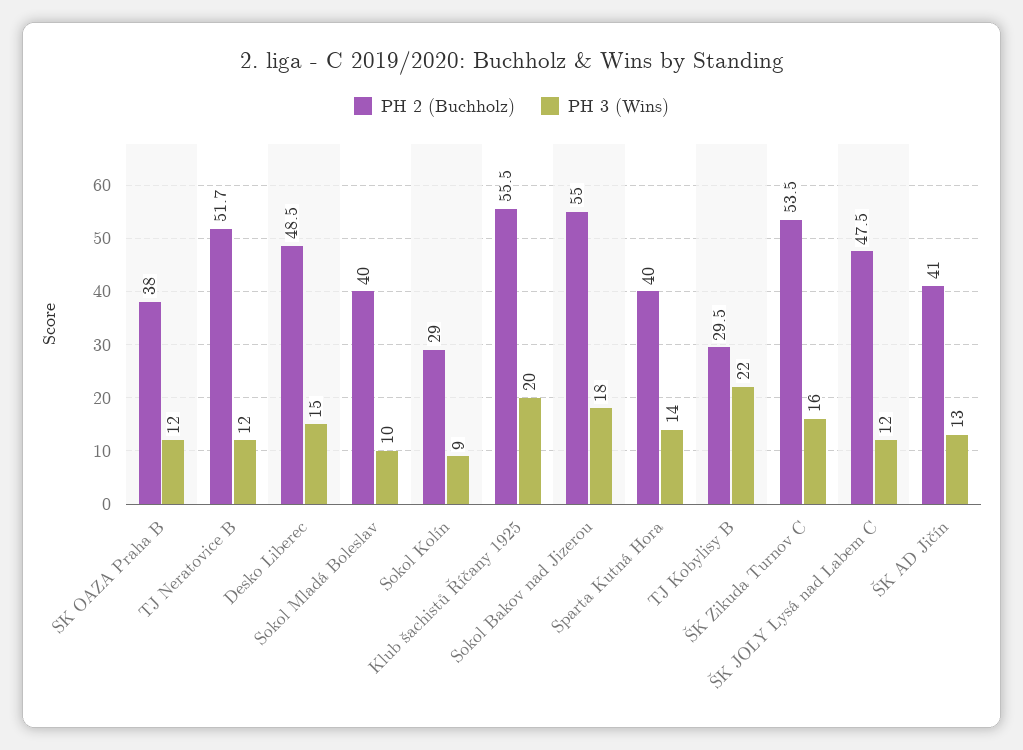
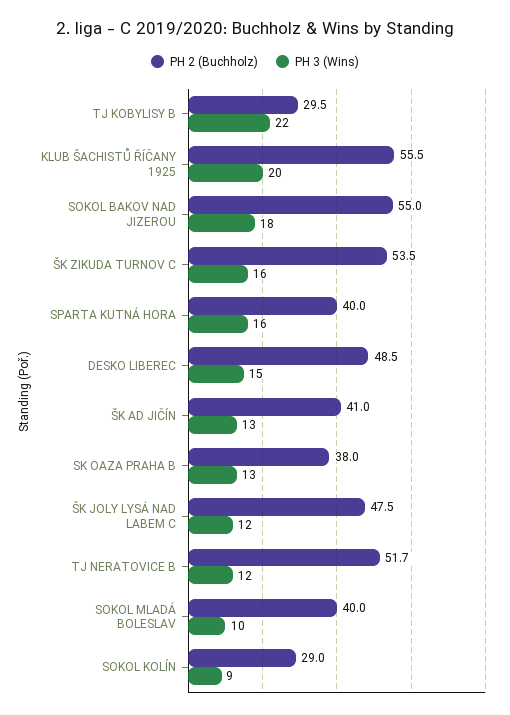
  {
    "PH 2 (Buchholz)": {
      "SK OAZA Praha B": 38,
      "TJ Neratovice B": 51.7,
      "Desko Liberec": 48.5,
      "Sokol Mladá Boleslav": 40,
      "Sokol Kolín": 29,
      "Klub šachistů Říčany 1925": 55.5,
      "Sokol Bakov nad Jizerou": 55,
      "Sparta Kutná Hora": 40,
      "TJ Kobylisy B": 29.5,
      "ŠK Zikuda Turnov C": 53.5,
      "ŠK JOLY Lysá nad Labem C": 47.5,
      "ŠK AD Jičín": 41
    },
    "PH 3 (Wins)": {
-     "SK OAZA Praha B": 12,
+     "SK OAZA Praha B": 13,
      "TJ Neratovice B": 12,
      "Desko Liberec": 15,
      "Sokol Mladá Boleslav": 10,
      "Sokol Kolín": 9,
      "Klub šachistů Říčany 1925": 20,
      "Sokol Bakov nad Jizerou": 18,
-     "Sparta Kutná Hora": 14,
+     "Sparta Kutná Hora": 16,
      "TJ Kobylisy B": 22,
      "ŠK Zikuda Turnov C": 16,
      "ŠK JOLY Lysá nad Labem C": 12,
      "ŠK AD Jičín": 13
    }
  }

